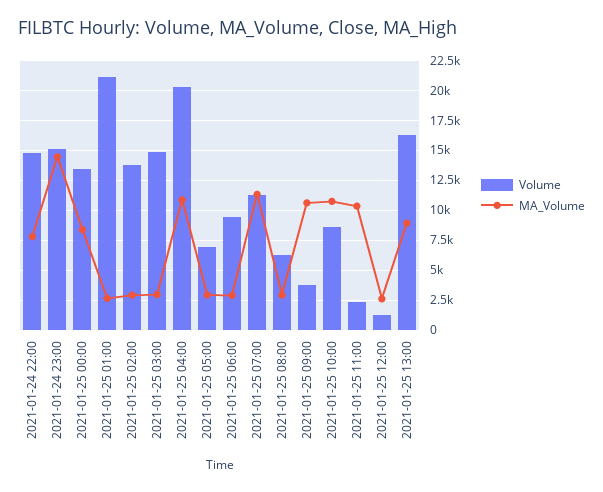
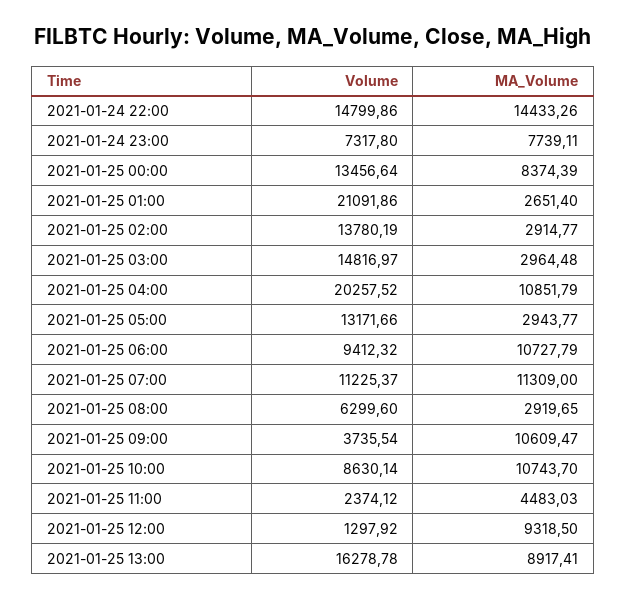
  {
    "Volume": {
      "2021-01-24 22:00": 14799.86,
-     "2021-01-24 23:00": 15000,
+     "2021-01-24 23:00": 7317.8,
      "2021-01-25 00:00": 13456.64,
      "2021-01-25 01:00": 21091.86,
      "2021-01-25 02:00": 13780.19,
      "2021-01-25 03:00": 14816.97,
      "2021-01-25 04:00": 20257.52,
-     "2021-01-25 05:00": 7500,
+     "2021-01-25 05:00": 13171.66,
      "2021-01-25 06:00": 9412.32,
      "2021-01-25 07:00": 11225.37,
      "2021-01-25 08:00": 6299.6,
      "2021-01-25 09:00": 3735.54,
      "2021-01-25 10:00": 8630.14,
      "2021-01-25 11:00": 2374.12,
      "2021-01-25 12:00": 1297.92,
      "2021-01-25 13:00": 16278.78
    },
    "MA_Volume": {
-     "2021-01-24 22:00": 7500,
+     "2021-01-24 22:00": 14433.26,
-     "2021-01-24 23:00": 15000,
+     "2021-01-24 23:00": 7739.11,
      "2021-01-25 00:00": 8374.39,
      "2021-01-25 01:00": 2651.4,
      "2021-01-25 02:00": 2914.77,
      "2021-01-25 03:00": 2964.48,
      "2021-01-25 04:00": 10851.79,
      "2021-01-25 05:00": 2943.77,
-     "2021-01-25 06:00": 2500,
+     "2021-01-25 06:00": 10727.79,
      "2021-01-25 07:00": 11309,
      "2021-01-25 08:00": 2919.65,
      "2021-01-25 09:00": 10609.47,
      "2021-01-25 10:00": 10743.7,
-     "2021-01-25 11:00": 10000,
+     "2021-01-25 11:00": 4483.03,
-     "2021-01-25 12:00": 2500,
+     "2021-01-25 12:00": 9318.5,
      "2021-01-25 13:00": 8917.41
    }
  }

